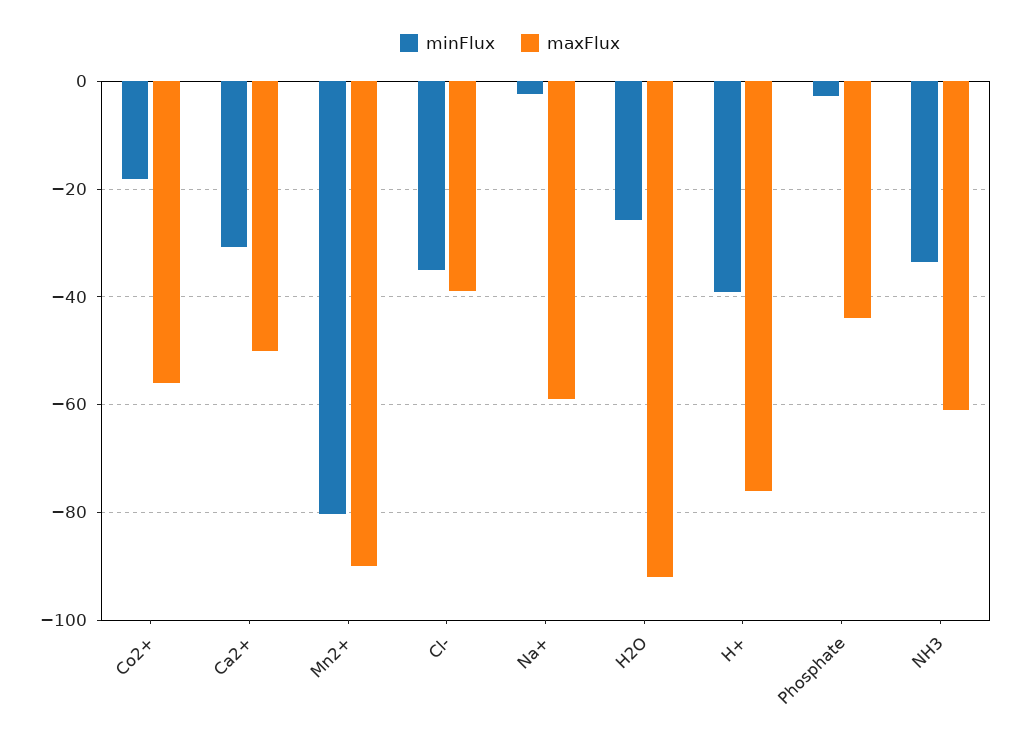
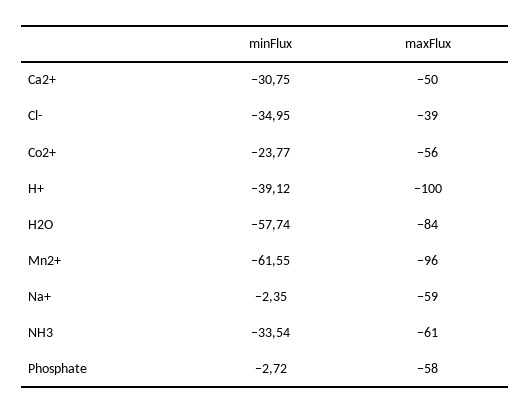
  {
    "minFlux": {
-     "Co2+": -18,
+     "Co2+": -23.77,
      "Ca2+": -30.75,
-     "Mn2+": -80,
+     "Mn2+": -61.55,
      "Cl-": -34.95,
      "Na+": -2.35,
-     "H2O": -26,
+     "H2O": -57.74,
      "H+": -39.12,
      "Phosphate": -2.72,
      "NH3": -33.54
    },
    "maxFlux": {
      "Co2+": -56,
      "Ca2+": -50,
-     "Mn2+": -90,
+     "Mn2+": -96,
      "Cl-": -39,
      "Na+": -59,
-     "H2O": -92,
+     "H2O": -84,
-     "H+": -76,
+     "H+": -100,
-     "Phosphate": -44,
+     "Phosphate": -58,
      "NH3": -61
    }
  }

